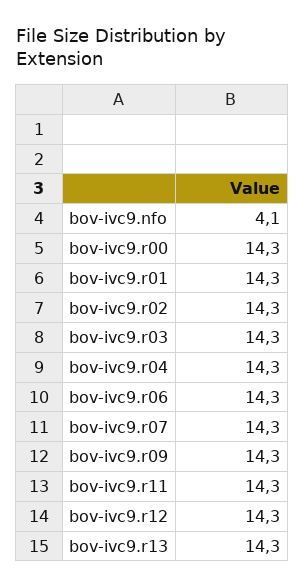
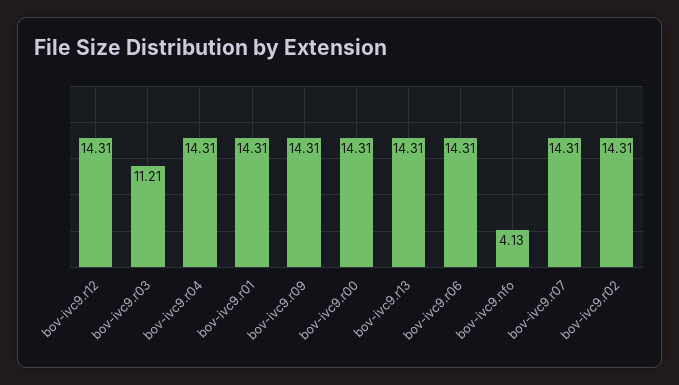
  {
    "bov-ivc9.nfo": 4.13,
    "bov-ivc9.r00": 14.31,
    "bov-ivc9.r01": 14.31,
    "bov-ivc9.r02": 14.31,
-   "bov-ivc9.r03": 14.3,
+   "bov-ivc9.r03": 11.21,
    "bov-ivc9.r04": 14.31,
    "bov-ivc9.r06": 14.31,
    "bov-ivc9.r07": 14.31,
    "bov-ivc9.r09": 14.31,
-   "bov-ivc9.r11": 14.3,
    "bov-ivc9.r12": 14.31,
    "bov-ivc9.r13": 14.31
  }

